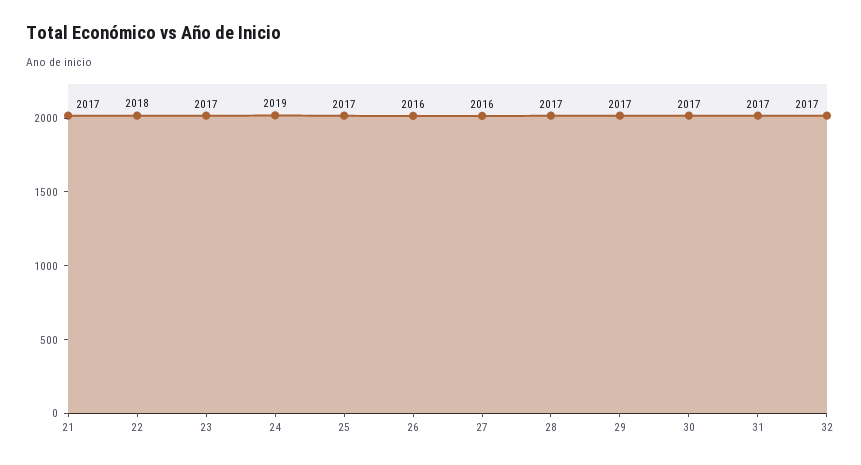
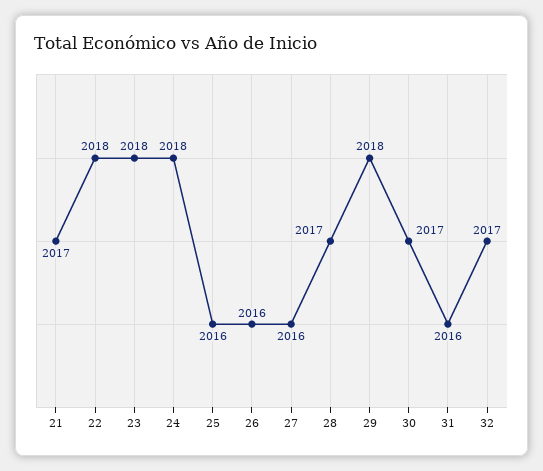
  {
    "21": 2017,
    "22": 2018,
-   "23": 2017,
+   "23": 2018,
-   "24": 2019,
+   "24": 2018,
-   "25": 2017,
+   "25": 2016,
    "26": 2016,
    "27": 2016,
    "28": 2017,
-   "29": 2017,
+   "29": 2018,
    "30": 2017,
-   "31": 2017,
+   "31": 2016,
    "32": 2017
  }

